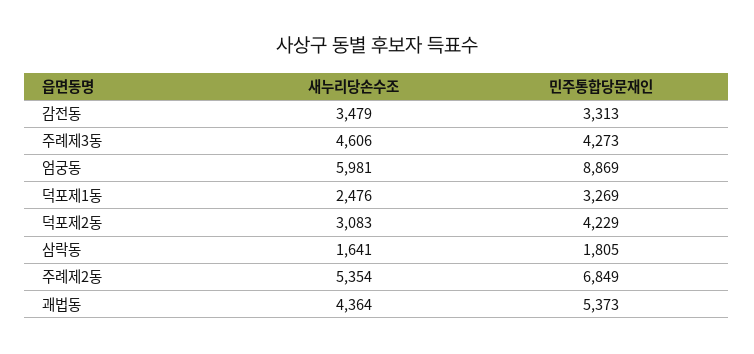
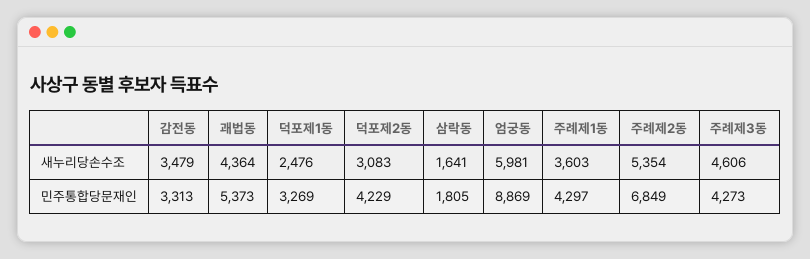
  {
    "새누리당손수조": {
      "감전동": 3479,
      "주례제3동": 4606,
      "엄궁동": 5981,
      "덕포제1동": 2476,
      "덕포제2동": 3083,
      "삼락동": 1641,
      "주례제2동": 5354,
-     "괘법동": 4364
+     "괘법동": 4364,
+     "주례제1동": 3603
    },
    "민주통합당문재인": {
      "감전동": 3313,
      "주례제3동": 4273,
      "엄궁동": 8869,
      "덕포제1동": 3269,
      "덕포제2동": 4229,
      "삼락동": 1805,
      "주례제2동": 6849,
-     "괘법동": 5373
+     "괘법동": 5373,
+     "주례제1동": 4297
    }
  }

